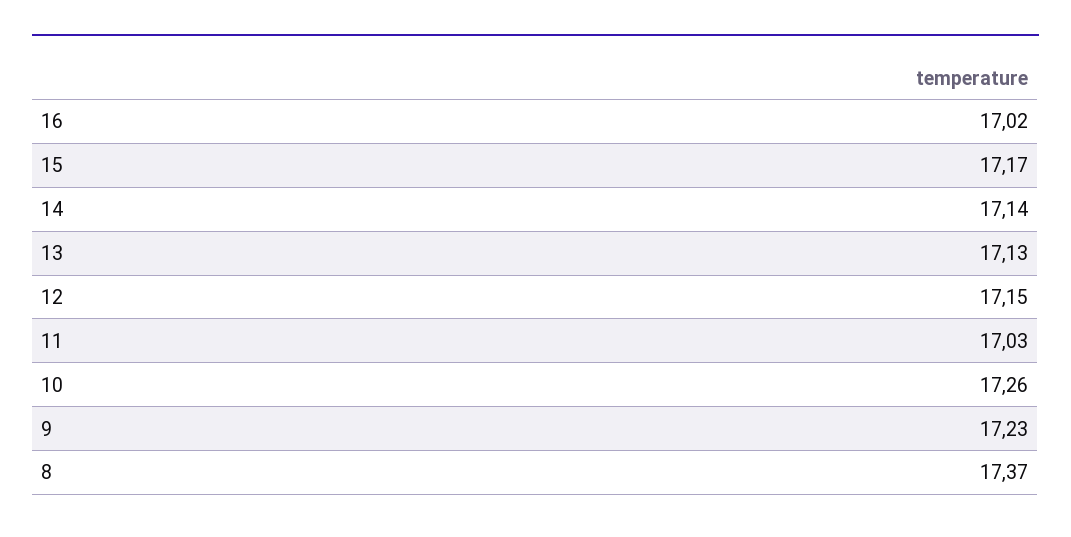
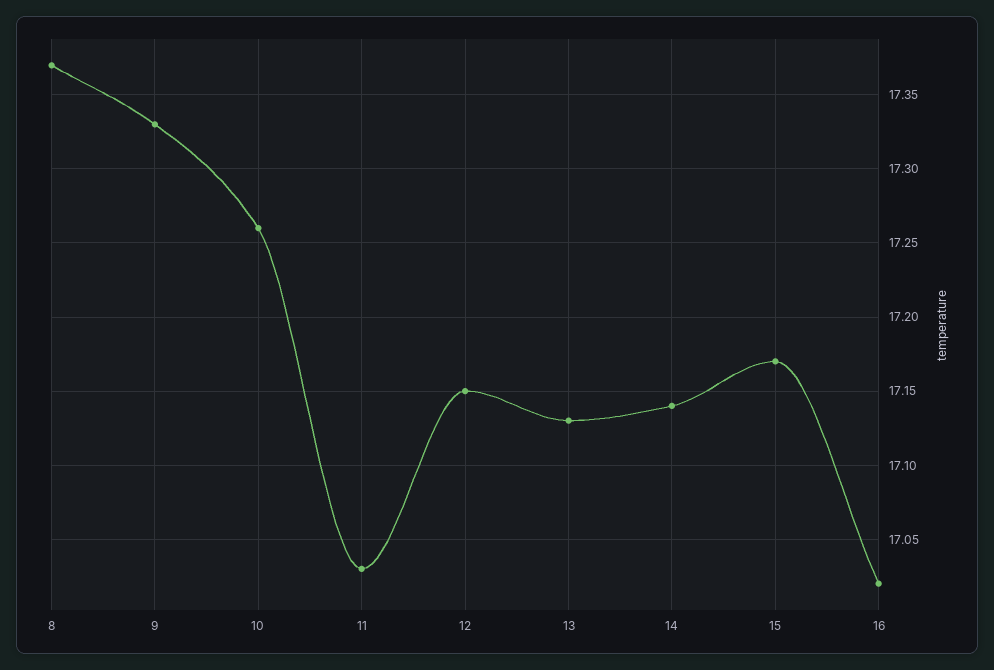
  {
    "16": 17.02,
    "15": 17.17,
    "14": 17.14,
    "13": 17.13,
    "12": 17.15,
    "11": 17.03,
    "10": 17.26,
-   "9": 17.23,
+   "9": 17.33,
    "8": 17.37
  }

